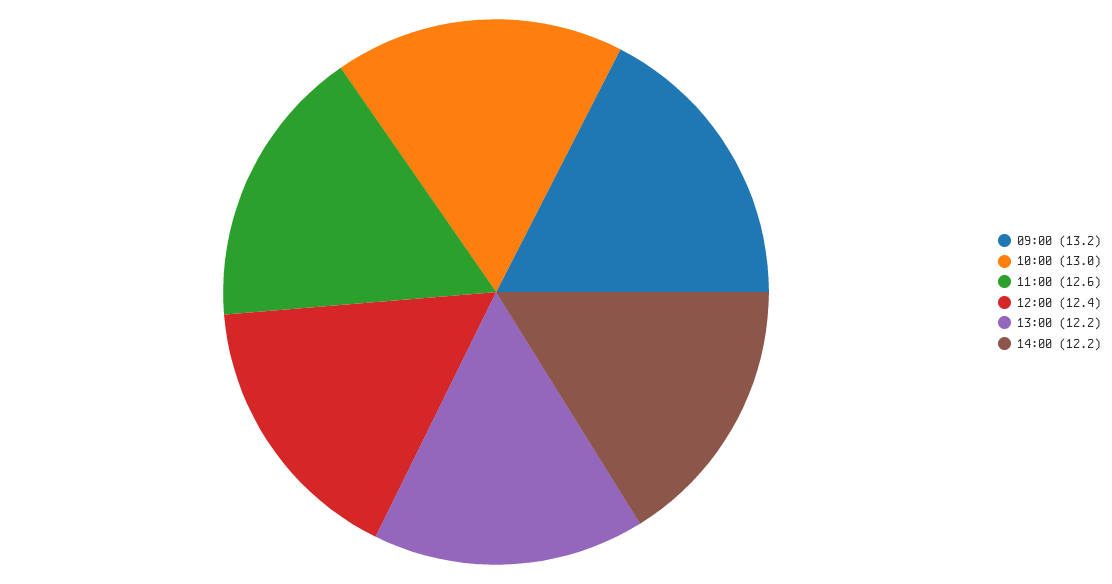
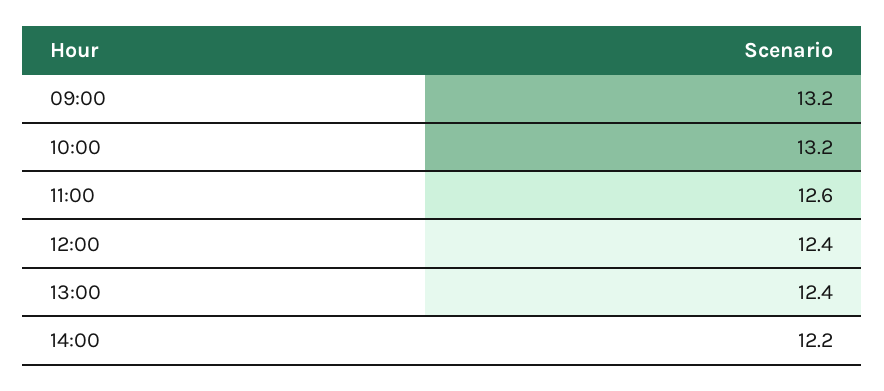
  {
    "09:00": 13.2,
-   "10:00": 13,
+   "10:00": 13.2,
    "11:00": 12.6,
    "12:00": 12.4,
-   "13:00": 12.2,
+   "13:00": 12.4,
    "14:00": 12.2
  }

